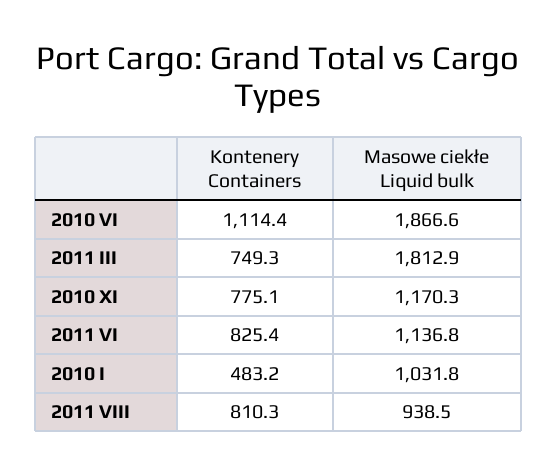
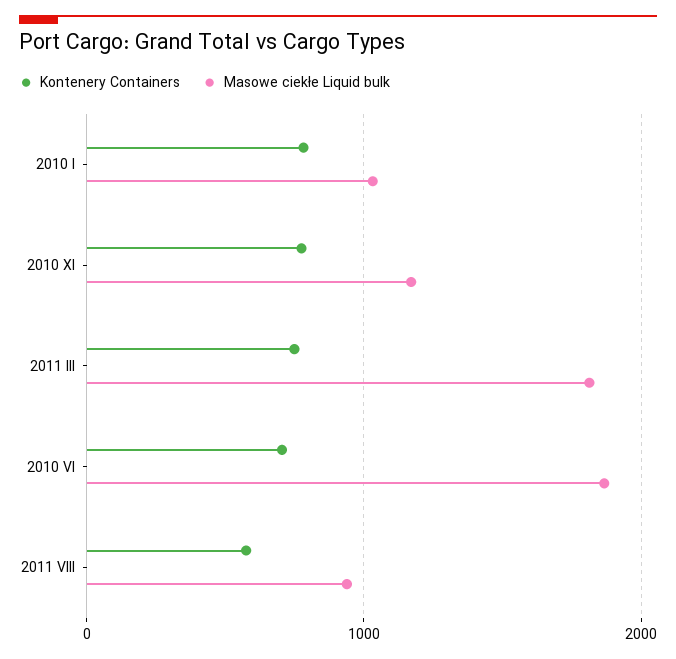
  {
    "Kontenery Containers": {
-     "2010 VI": 1114.4,
+     "2010 VI": 700,
      "2011 III": 749.3,
      "2010 XI": 775.1,
-     "2011 VI": 825.4,
-     "2010 I": 483.2,
+     "2010 I": 800,
-     "2011 VIII": 810.3
+     "2011 VIII": 600
    },
    "Masowe ciekłe Liquid bulk": {
      "2010 VI": 1866.6,
      "2011 III": 1812.9,
      "2010 XI": 1170.3,
-     "2011 VI": 1136.8,
      "2010 I": 1031.8,
      "2011 VIII": 938.5
    }
  }

